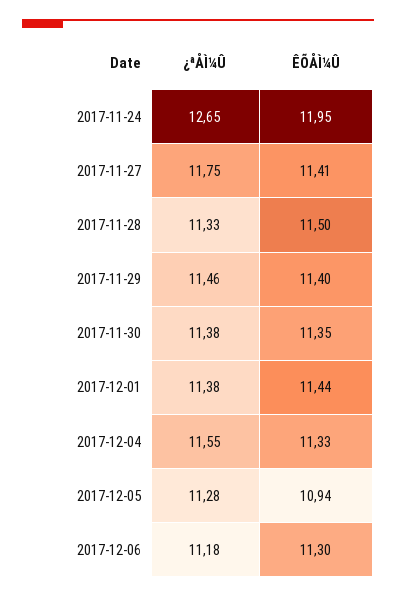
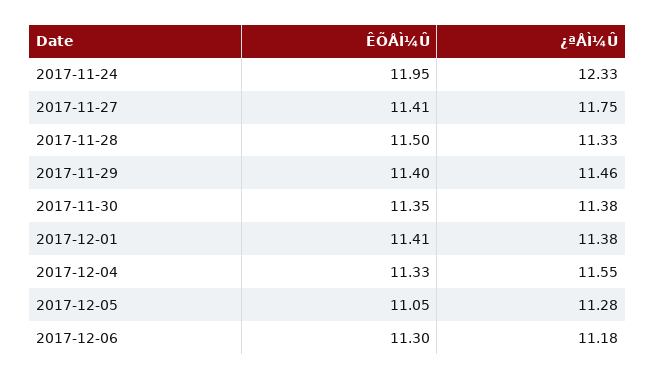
  {
    "¿ªÅÌ¼Û": {
-     "2017-11-24": 12.65,
+     "2017-11-24": 12.33,
      "2017-11-27": 11.75,
      "2017-11-28": 11.33,
      "2017-11-29": 11.46,
      "2017-11-30": 11.38,
      "2017-12-01": 11.38,
      "2017-12-04": 11.55,
      "2017-12-05": 11.28,
      "2017-12-06": 11.18
    },
    "ÊÕÅÌ¼Û": {
      "2017-11-24": 11.95,
      "2017-11-27": 11.41,
      "2017-11-28": 11.5,
      "2017-11-29": 11.4,
      "2017-11-30": 11.35,
-     "2017-12-01": 11.44,
+     "2017-12-01": 11.41,
      "2017-12-04": 11.33,
-     "2017-12-05": 10.94,
+     "2017-12-05": 11.05,
      "2017-12-06": 11.3
    }
  }

